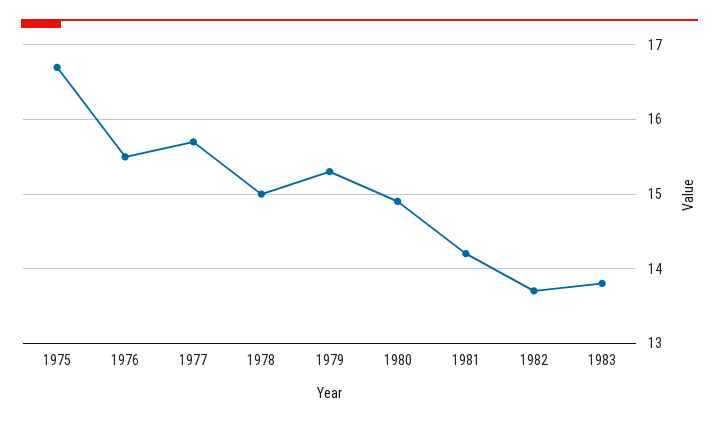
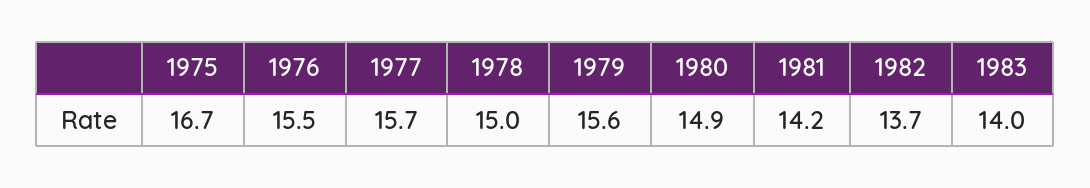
  {
    "1975": 16.7,
    "1976": 15.5,
    "1977": 15.7,
    "1978": 15,
-   "1979": 15.3,
+   "1979": 15.6,
    "1980": 14.9,
    "1981": 14.2,
    "1982": 13.7,
-   "1983": 13.8
+   "1983": 14
  }

